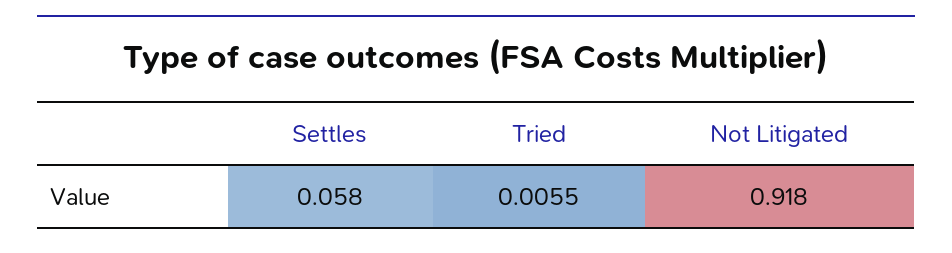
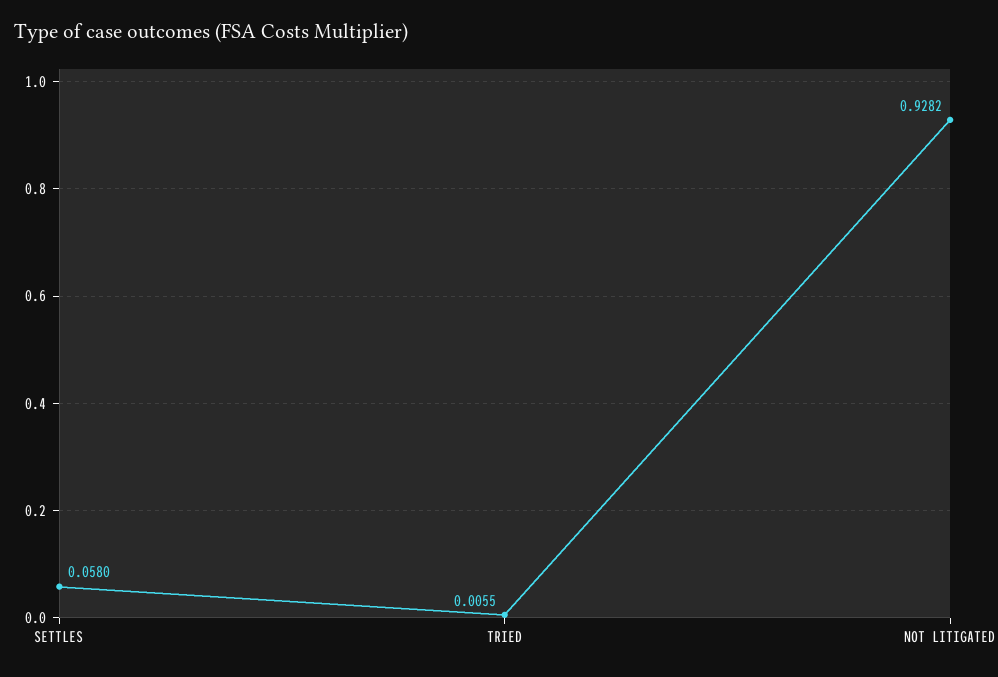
  {
    "Settles": 0.058,
    "Tried": 0.0055,
-   "Not Litigated": 0.918
+   "Not Litigated": 0.9282
  }

